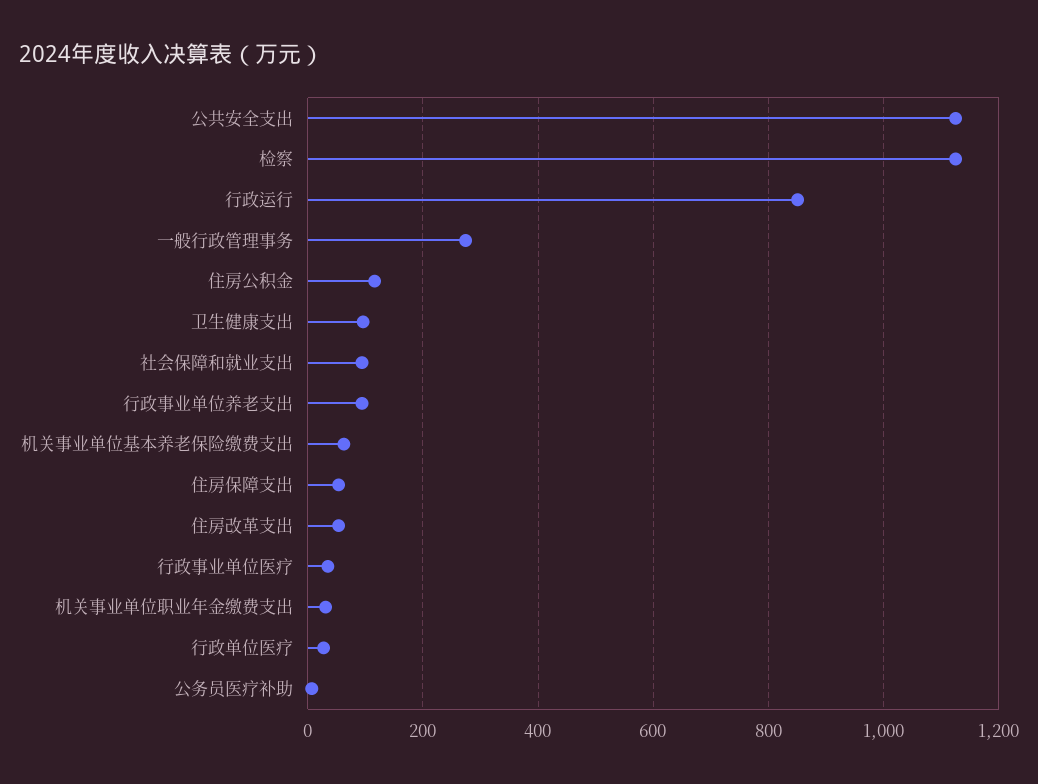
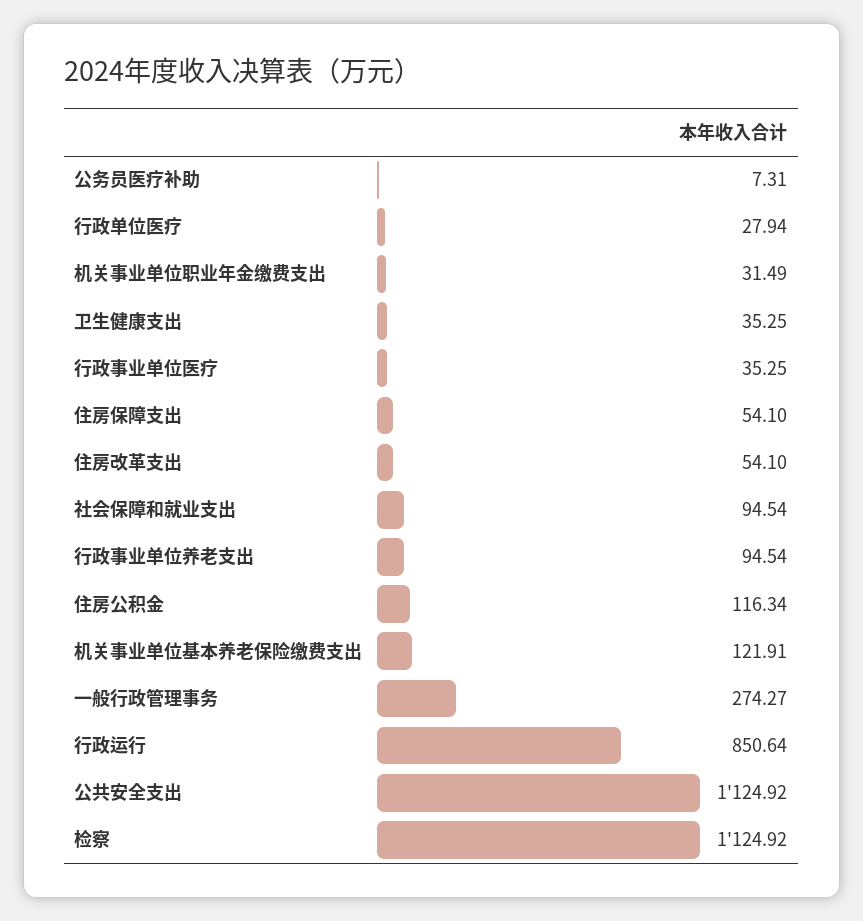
  {
    "公共安全支出": 1124.92,
    "检察": 1124.92,
    "行政运行": 850.64,
    "一般行政管理事务": 274.27,
    "住房公积金": 116.34,
-   "卫生健康支出": 100,
+   "卫生健康支出": 35.25,
    "社会保障和就业支出": 94.54,
    "行政事业单位养老支出": 94.54,
-   "机关事业单位基本养老保险缴费支出": 60,
+   "机关事业单位基本养老保险缴费支出": 121.91,
    "住房保障支出": 54.1,
    "住房改革支出": 54.1,
    "行政事业单位医疗": 35.25,
    "机关事业单位职业年金缴费支出": 31.49,
    "行政单位医疗": 27.94,
    "公务员医疗补助": 7.31
  }

